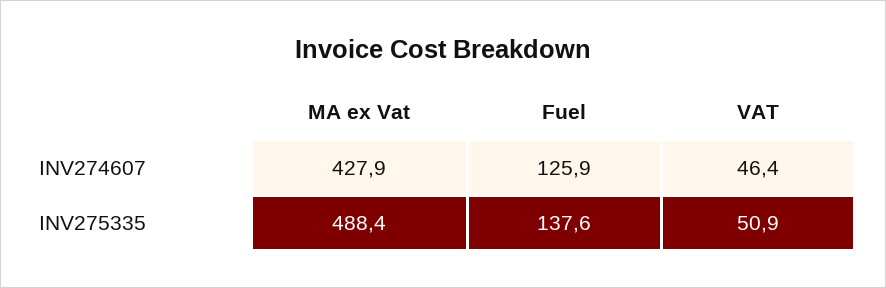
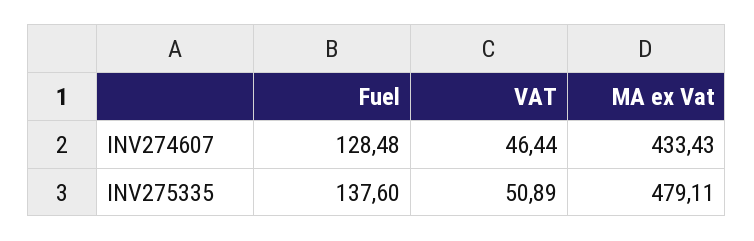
  {
    "MA ex Vat": {
-     "INV274607": 427.9,
+     "INV274607": 433.43,
-     "INV275335": 488.4
+     "INV275335": 479.11
    },
    "Fuel": {
-     "INV274607": 125.9,
+     "INV274607": 128.48,
      "INV275335": 137.6
    },
    "VAT": {
      "INV274607": 46.44,
      "INV275335": 50.89
    }
  }

